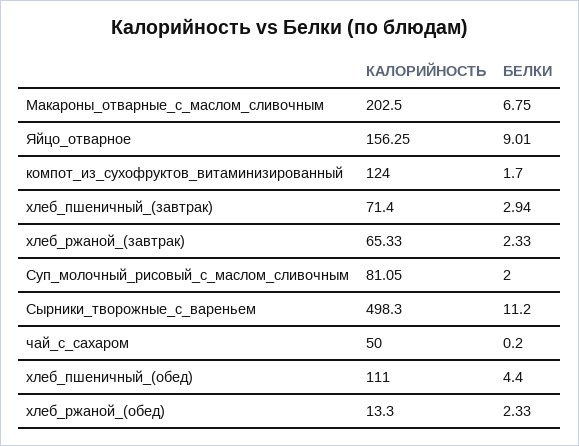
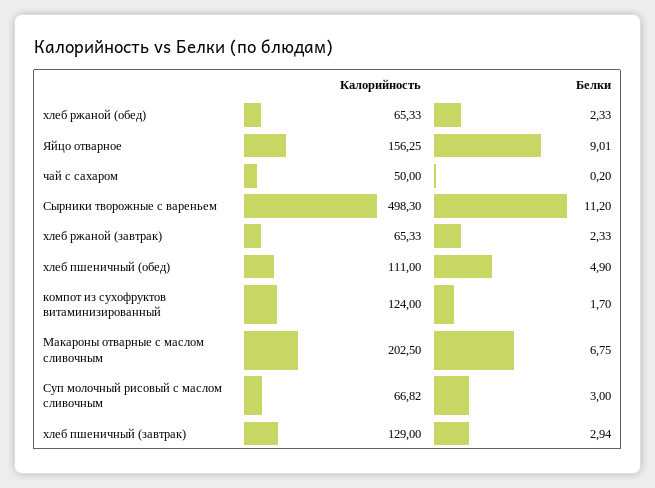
  {
    "КАЛОРИЙНОСТЬ": {
      "Макароны_отварные_с_маслом_сливочным": 202.5,
      "Яйцо_отварное": 156.25,
      "компот_из_сухофруктов_витаминизированный": 124,
-     "хлеб_пшеничный_(завтрак)": 71.4,
+     "хлеб_пшеничный_(завтрак)": 129,
      "хлеб_ржаной_(завтрак)": 65.33,
-     "Суп_молочный_рисовый_с_маслом_сливочным": 81.05,
+     "Суп_молочный_рисовый_с_маслом_сливочным": 66.82,
      "Сырники_творожные_с_вареньем": 498.3,
      "чай_с_сахаром": 50,
      "хлеб_пшеничный_(обед)": 111,
-     "хлеб_ржаной_(обед)": 13.3
+     "хлеб_ржаной_(обед)": 65.33
    },
    "БЕЛКИ": {
      "Макароны_отварные_с_маслом_сливочным": 6.75,
      "Яйцо_отварное": 9.01,
      "компот_из_сухофруктов_витаминизированный": 1.7,
      "хлеб_пшеничный_(завтрак)": 2.94,
      "хлеб_ржаной_(завтрак)": 2.33,
-     "Суп_молочный_рисовый_с_маслом_сливочным": 2,
+     "Суп_молочный_рисовый_с_маслом_сливочным": 3,
      "Сырники_творожные_с_вареньем": 11.2,
      "чай_с_сахаром": 0.2,
-     "хлеб_пшеничный_(обед)": 4.4,
+     "хлеб_пшеничный_(обед)": 4.9,
      "хлеб_ржаной_(обед)": 2.33
    }
  }

